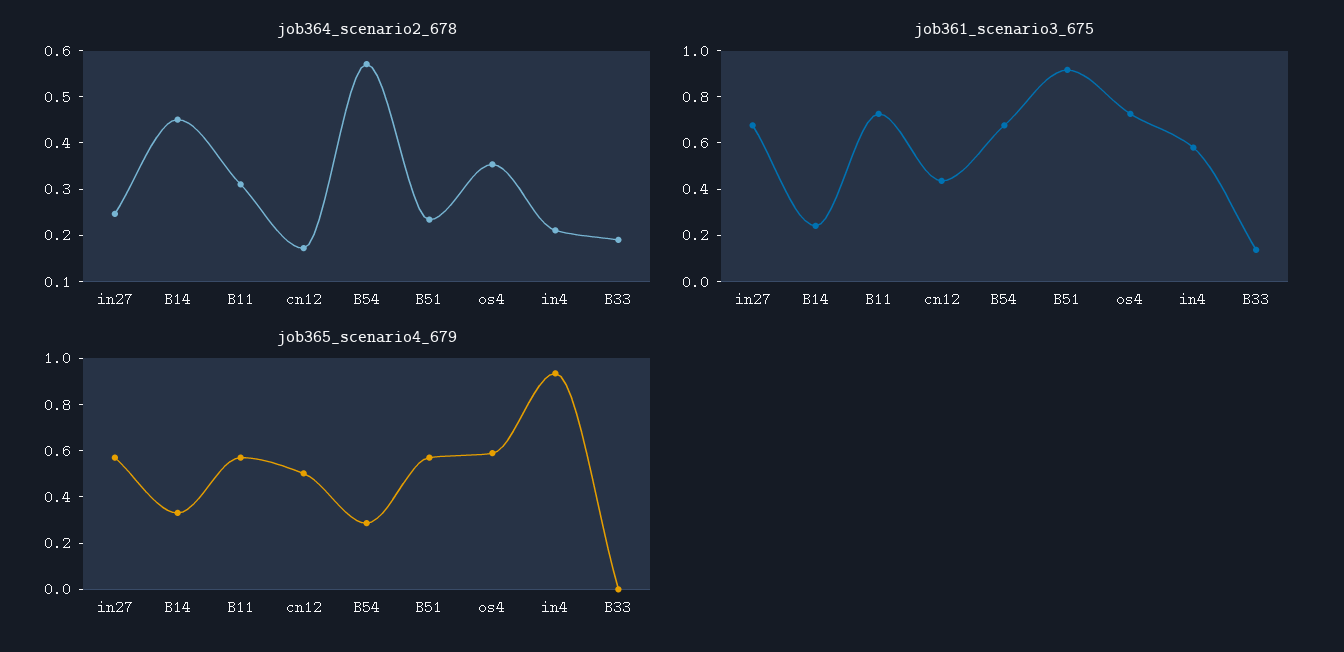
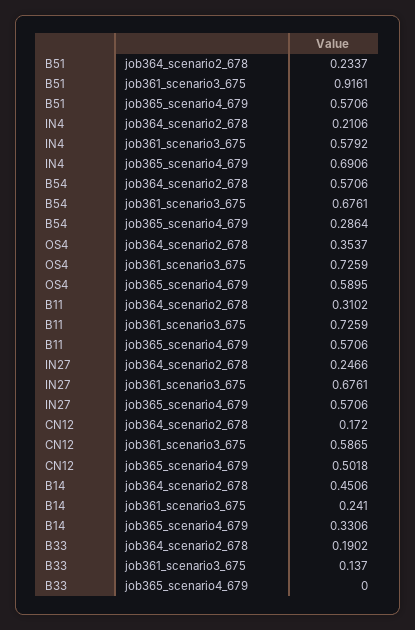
  {
    "job364_scenario2_678": {
      "in27": 0.2466,
      "B14": 0.4506,
      "B11": 0.3102,
      "cn12": 0.172,
      "B54": 0.5706,
      "B51": 0.2337,
      "os4": 0.3537,
      "in4": 0.2106,
      "B33": 0.1902
    },
    "job361_scenario3_675": {
      "in27": 0.6761,
      "B14": 0.241,
      "B11": 0.7259,
-     "cn12": 0.45,
+     "cn12": 0.5865,
      "B54": 0.6761,
      "B51": 0.9161,
      "os4": 0.7259,
      "in4": 0.5792,
      "B33": 0.137
    },
    "job365_scenario4_679": {
      "in27": 0.5706,
      "B14": 0.3306,
      "B11": 0.5706,
      "cn12": 0.5018,
      "B54": 0.2864,
      "B51": 0.5706,
      "os4": 0.5895,
-     "in4": 0.95,
+     "in4": 0.6906,
      "B33": 0
    }
  }

